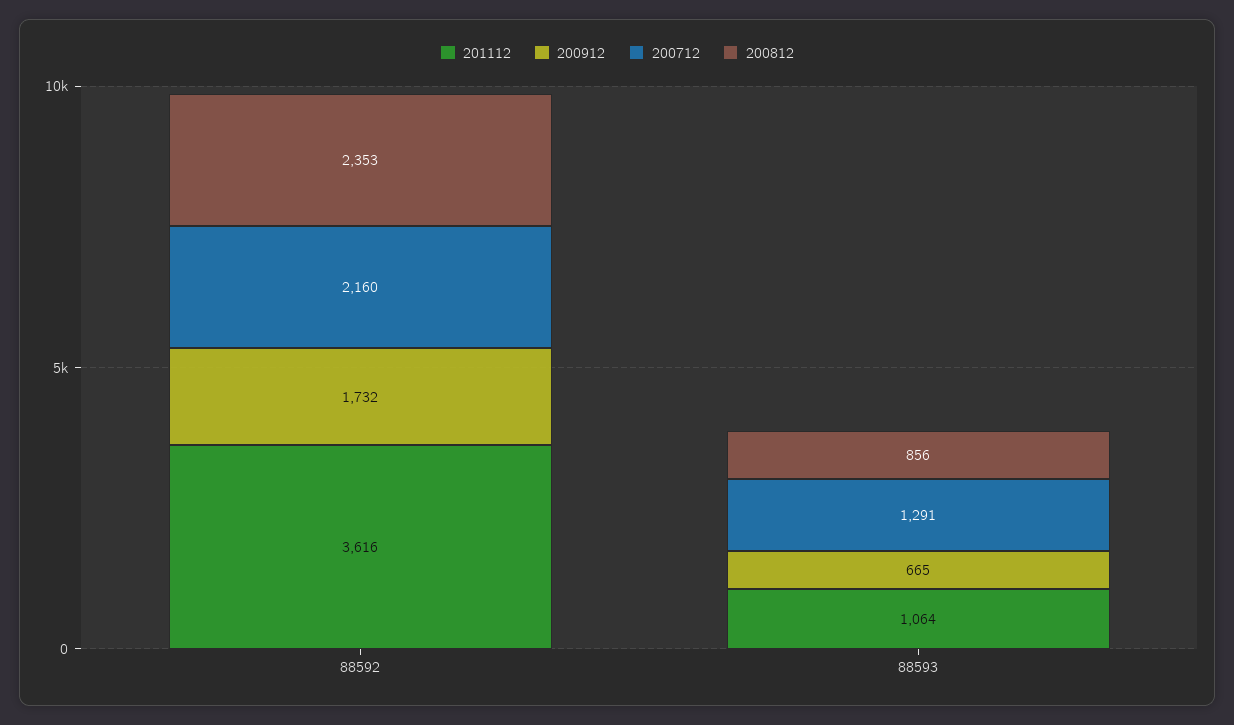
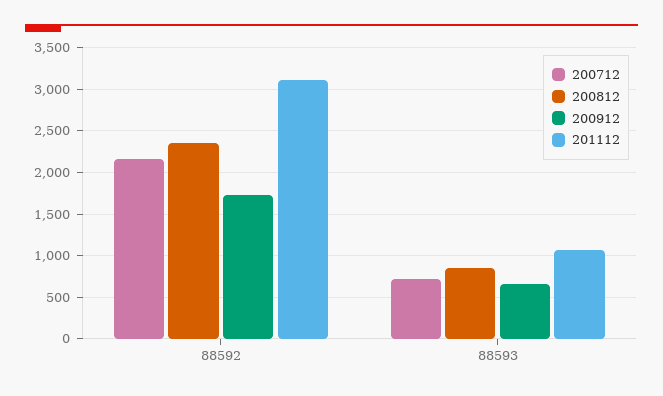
  {
    "201112": {
-     "88592": 3616,
+     "88592": 3100,
      "88593": 1064
    },
    "200912": {
      "88592": 1732,
      "88593": 665
    },
    "200712": {
      "88592": 2160,
-     "88593": 1291
+     "88593": 700
    },
    "200812": {
      "88592": 2353,
      "88593": 856
    }
  }

